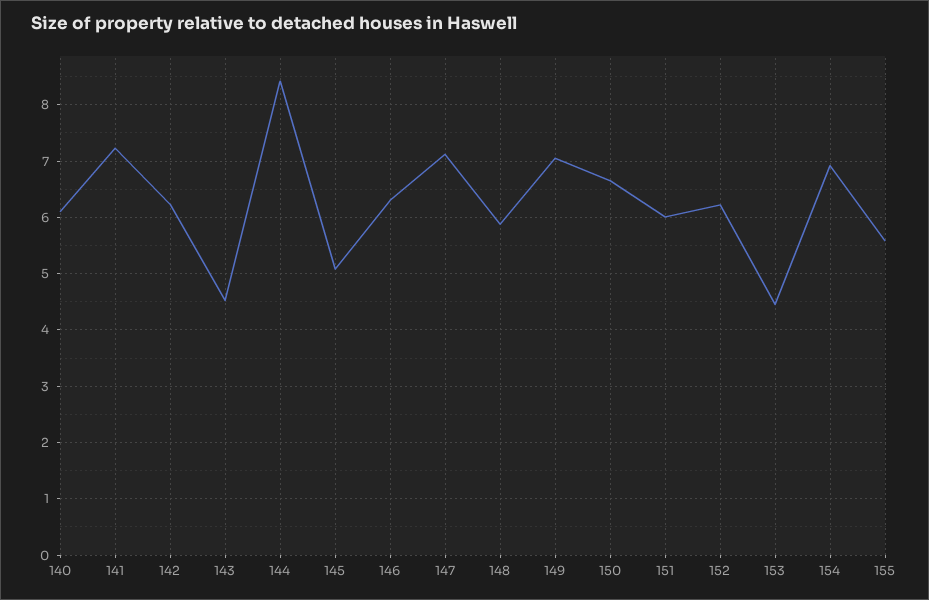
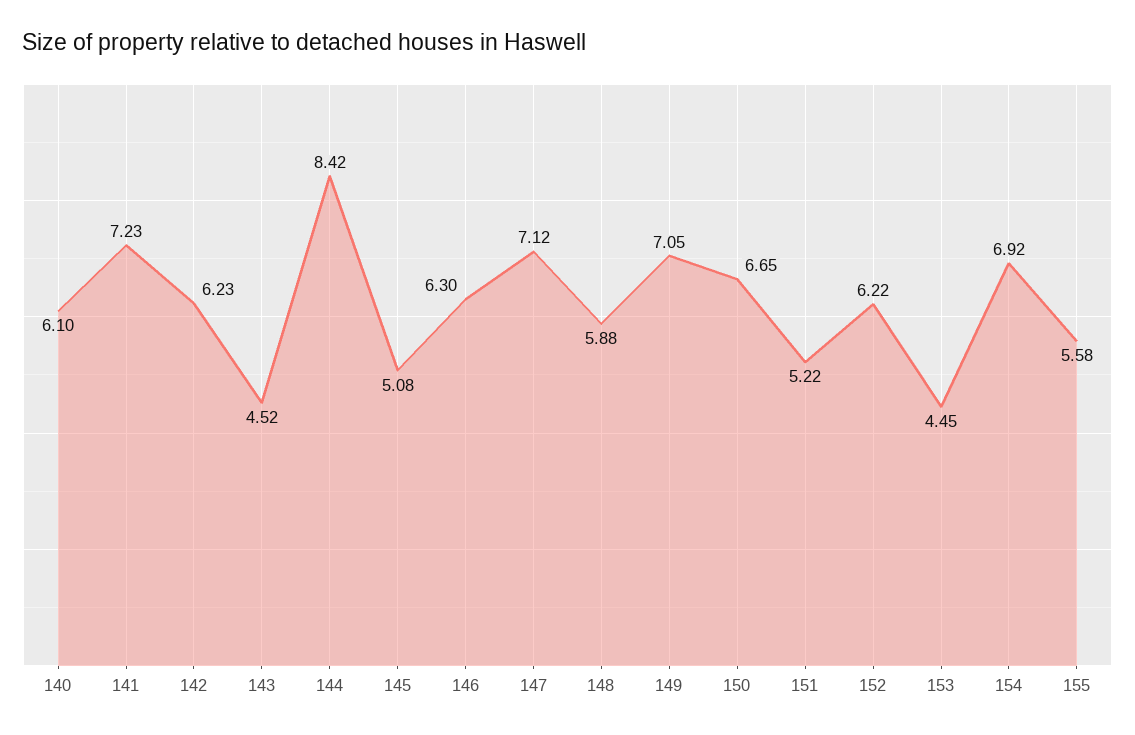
  {
    "140": 6.1,
    "141": 7.23,
    "142": 6.23,
    "143": 4.52,
    "144": 8.42,
    "145": 5.08,
    "146": 6.3,
    "147": 7.12,
    "148": 5.88,
    "149": 7.05,
    "150": 6.65,
-   "151": 6,
+   "151": 5.22,
    "152": 6.22,
    "153": 4.45,
    "154": 6.92,
    "155": 5.58
  }

